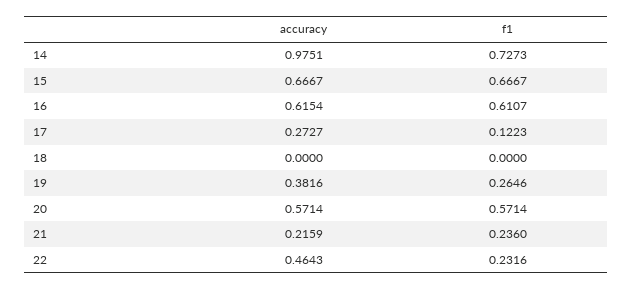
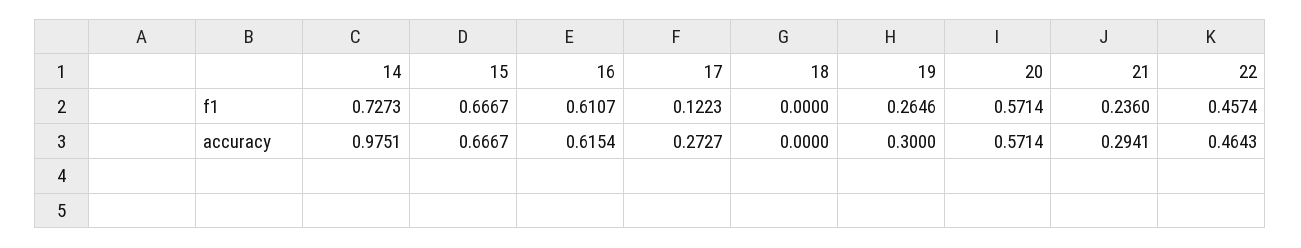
  {
    "accuracy": {
      "14": 0.9751,
      "15": 0.6667,
      "16": 0.6154,
      "17": 0.2727,
      "18": 0,
-     "19": 0.3816,
+     "19": 0.3,
      "20": 0.5714,
-     "21": 0.2159,
+     "21": 0.2941,
      "22": 0.4643
    },
    "f1": {
      "14": 0.7273,
      "15": 0.6667,
      "16": 0.6107,
      "17": 0.1223,
      "18": 0,
      "19": 0.2646,
      "20": 0.5714,
      "21": 0.236,
-     "22": 0.2316
+     "22": 0.4574
    }
  }

